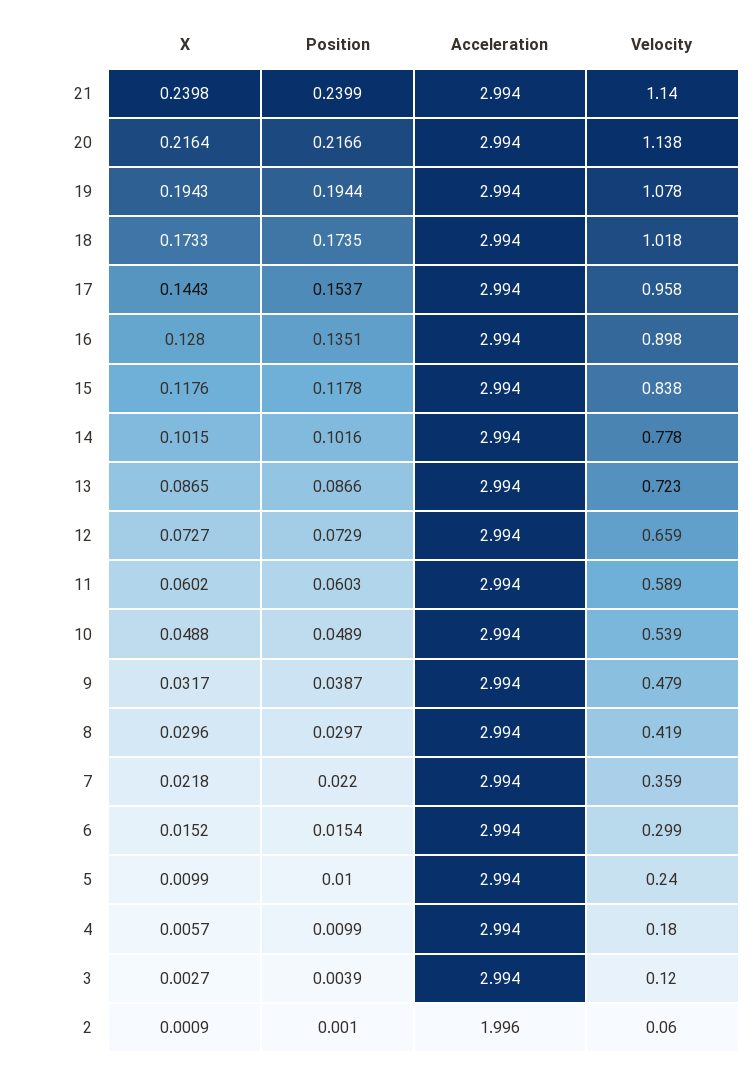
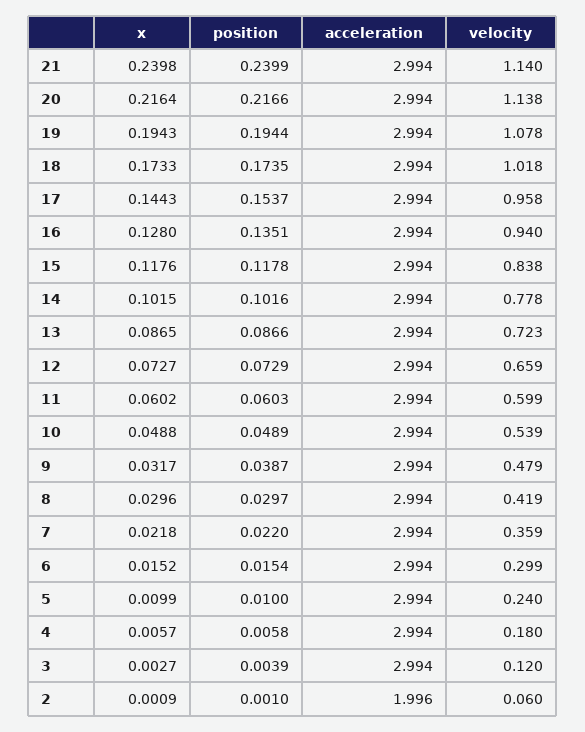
  {
    "X": {
      "21": 0.2398,
      "20": 0.2164,
      "19": 0.1943,
      "18": 0.1733,
      "17": 0.1443,
      "16": 0.128,
      "15": 0.1176,
      "14": 0.1015,
      "13": 0.0865,
      "12": 0.0727,
      "11": 0.0602,
      "10": 0.0488,
      "9": 0.0317,
      "8": 0.0296,
      "7": 0.0218,
      "6": 0.0152,
      "5": 0.0099,
      "4": 0.0057,
      "3": 0.0027,
      "2": 0.0009
    },
    "Position": {
      "21": 0.2399,
      "20": 0.2166,
      "19": 0.1944,
      "18": 0.1735,
      "17": 0.1537,
      "16": 0.1351,
      "15": 0.1178,
      "14": 0.1016,
      "13": 0.0866,
      "12": 0.0729,
      "11": 0.0603,
      "10": 0.0489,
      "9": 0.0387,
      "8": 0.0297,
      "7": 0.022,
      "6": 0.0154,
      "5": 0.01,
-     "4": 0.0099,
+     "4": 0.0058,
      "3": 0.0039,
      "2": 0.001
    },
    "Acceleration": {
      "21": 2.994,
      "20": 2.994,
      "19": 2.994,
      "18": 2.994,
      "17": 2.994,
      "16": 2.994,
      "15": 2.994,
      "14": 2.994,
      "13": 2.994,
      "12": 2.994,
      "11": 2.994,
      "10": 2.994,
      "9": 2.994,
      "8": 2.994,
      "7": 2.994,
      "6": 2.994,
      "5": 2.994,
      "4": 2.994,
      "3": 2.994,
      "2": 1.996
    },
    "Velocity": {
      "21": 1.14,
      "20": 1.138,
      "19": 1.078,
      "18": 1.018,
      "17": 0.958,
-     "16": 0.898,
+     "16": 0.94,
      "15": 0.838,
      "14": 0.778,
      "13": 0.723,
      "12": 0.659,
-     "11": 0.589,
+     "11": 0.599,
      "10": 0.539,
      "9": 0.479,
      "8": 0.419,
      "7": 0.359,
      "6": 0.299,
      "5": 0.24,
      "4": 0.18,
      "3": 0.12,
      "2": 0.06
    }
  }

